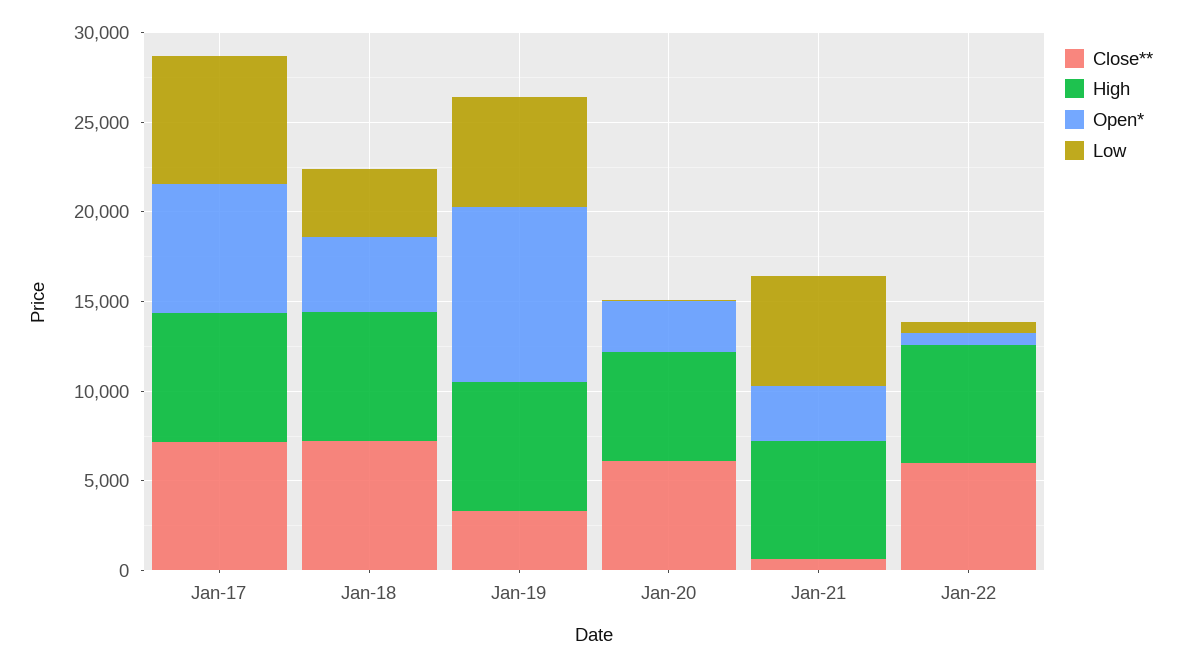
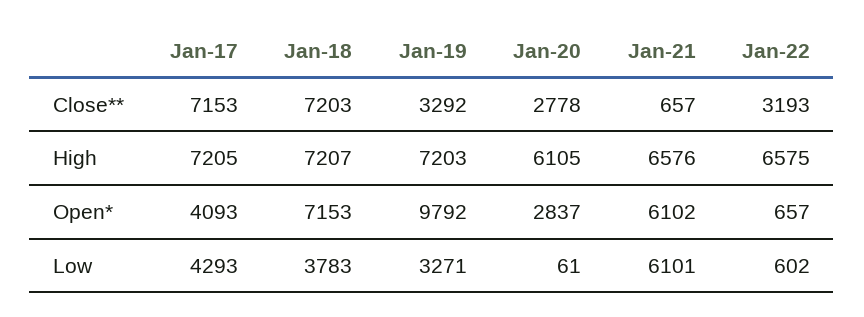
  {
    "Close**": {
      "Jan-17": 7153,
      "Jan-18": 7203,
      "Jan-19": 3292,
-     "Jan-20": 6000,
+     "Jan-20": 2778,
      "Jan-21": 657,
-     "Jan-22": 6000
+     "Jan-22": 3193
    },
    "High": {
      "Jan-17": 7205,
      "Jan-18": 7207,
      "Jan-19": 7203,
      "Jan-20": 6105,
      "Jan-21": 6576,
      "Jan-22": 6575
    },
    "Open*": {
-     "Jan-17": 7000,
+     "Jan-17": 4093,
-     "Jan-18": 4000,
+     "Jan-18": 7153,
      "Jan-19": 9792,
      "Jan-20": 2837,
-     "Jan-21": 3000,
+     "Jan-21": 6102,
      "Jan-22": 657
    },
    "Low": {
-     "Jan-17": 7000,
+     "Jan-17": 4293,
      "Jan-18": 3783,
-     "Jan-19": 6000,
+     "Jan-19": 3271,
      "Jan-20": 61,
      "Jan-21": 6101,
      "Jan-22": 602
    }
  }

